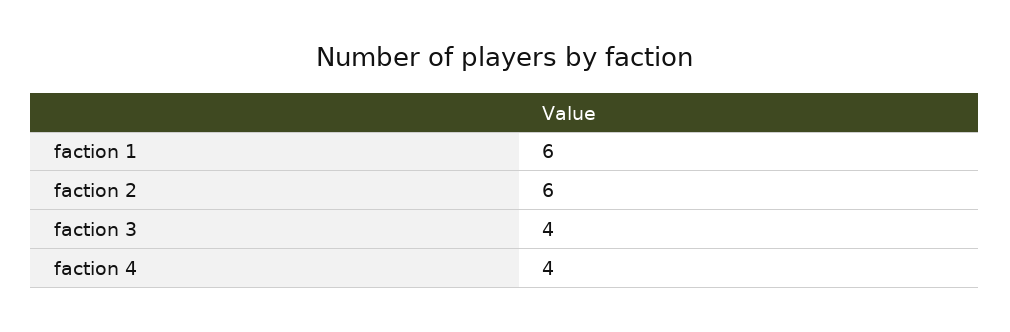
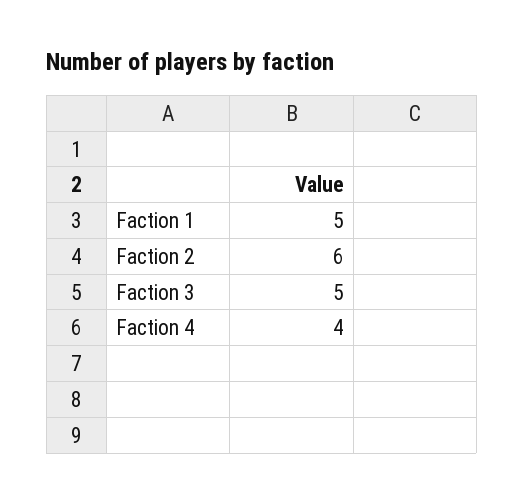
  {
-   "faction 1": 6,
+   "faction 1": 5,
    "faction 2": 6,
-   "faction 3": 4,
+   "faction 3": 5,
    "faction 4": 4
  }

